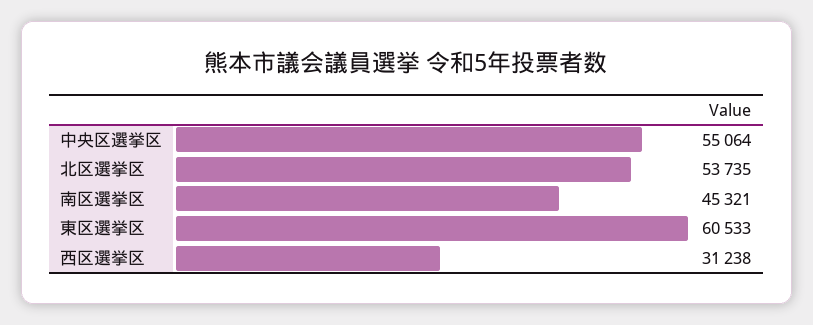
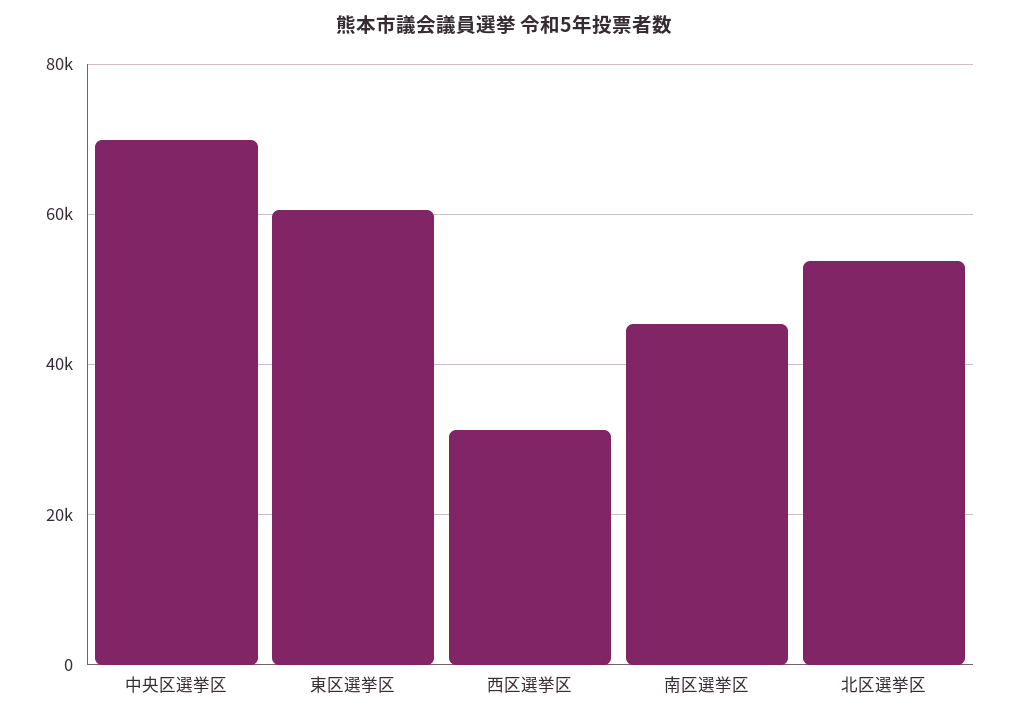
  {
-   "中央区選挙区": 55064,
+   "中央区選挙区": 70000,
    "北区選挙区": 53735,
    "南区選挙区": 45321,
    "東区選挙区": 60533,
    "西区選挙区": 31238
  }

